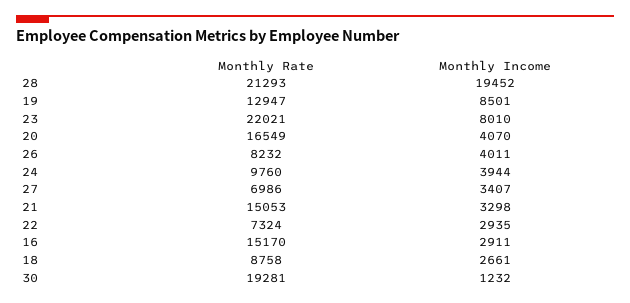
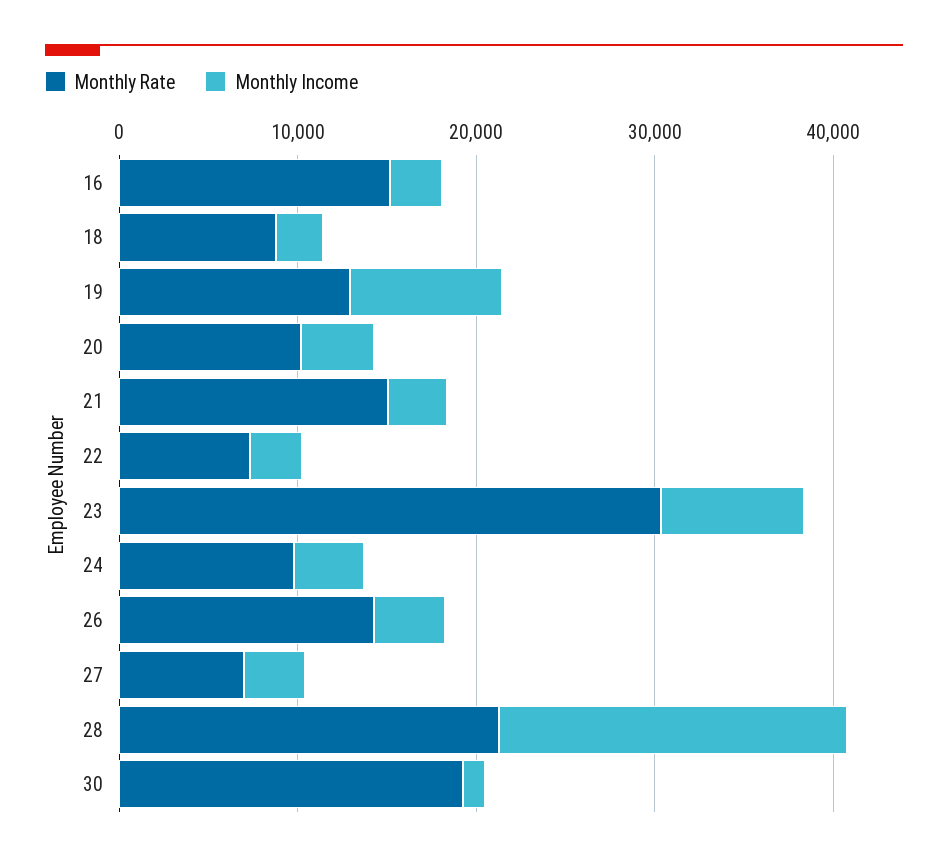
  {
    "Monthly Rate": {
      "28": 21293,
      "19": 12947,
-     "23": 22021,
+     "23": 30000,
-     "20": 16549,
+     "20": 10000,
-     "26": 8232,
+     "26": 14000,
      "24": 9760,
      "27": 6986,
      "21": 15053,
      "22": 7324,
      "16": 15170,
      "18": 8758,
      "30": 19281
    },
    "Monthly Income": {
      "28": 19452,
      "19": 8501,
      "23": 8010,
      "20": 4070,
      "26": 4011,
      "24": 3944,
      "27": 3407,
      "21": 3298,
      "22": 2935,
      "16": 2911,
      "18": 2661,
      "30": 1232
    }
  }

